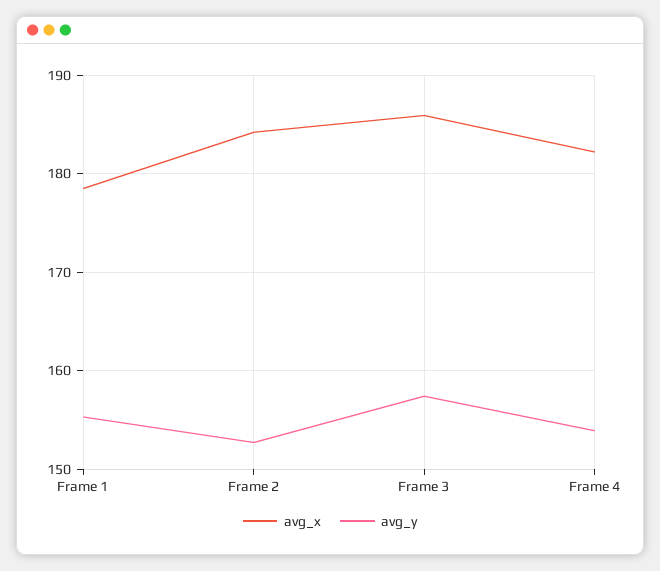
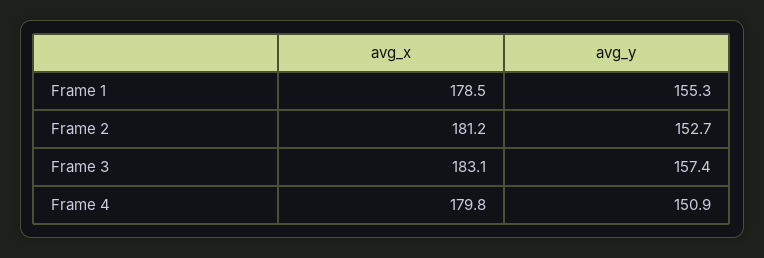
  {
    "avg_x": {
      "Frame 1": 178.5,
-     "Frame 2": 184,
+     "Frame 2": 181.2,
-     "Frame 3": 186,
+     "Frame 3": 183.1,
-     "Frame 4": 182
+     "Frame 4": 179.8
    },
    "avg_y": {
      "Frame 1": 155.3,
      "Frame 2": 152.7,
      "Frame 3": 157.4,
-     "Frame 4": 154
+     "Frame 4": 150.9
    }
  }

